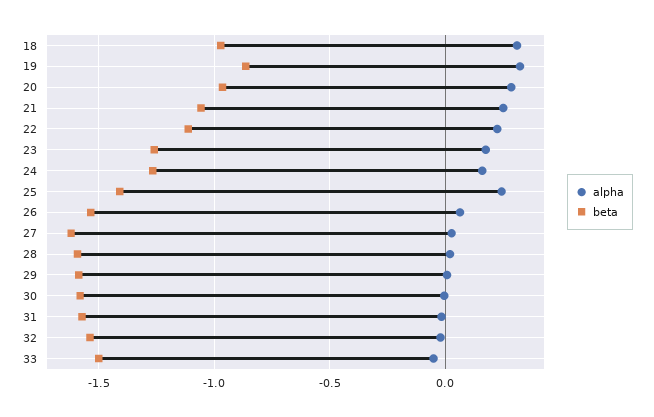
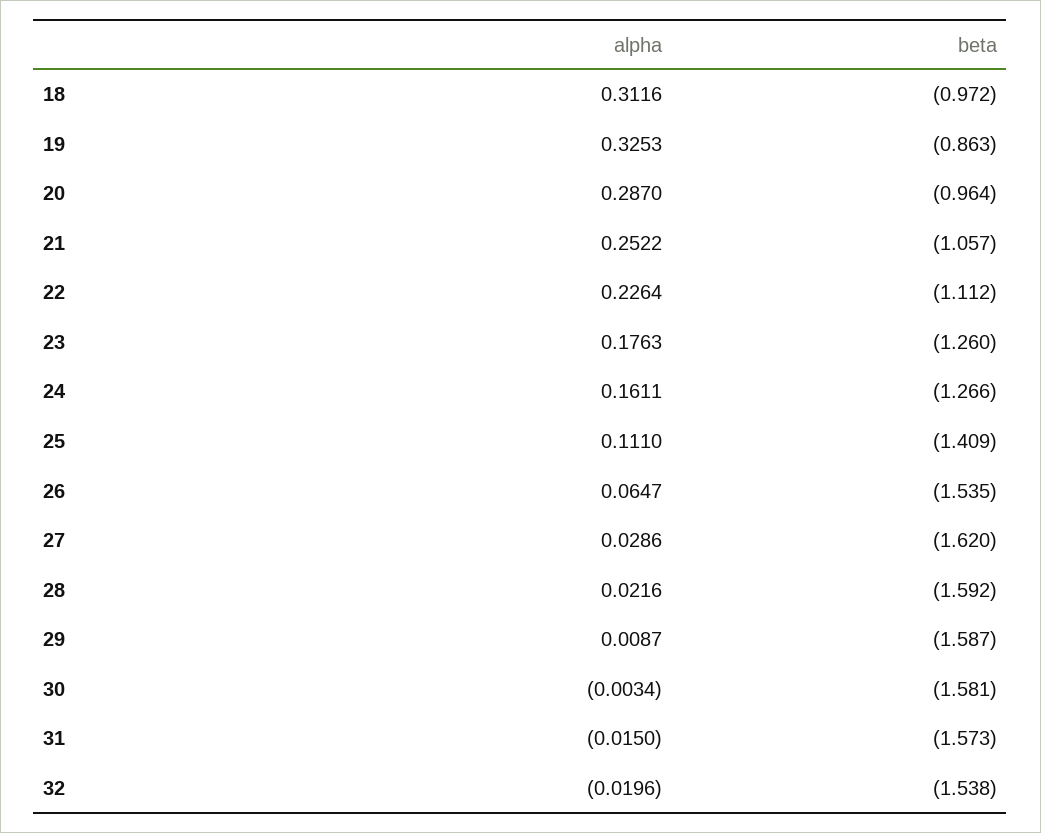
  {
    "alpha": {
      "18": 0.3116,
      "19": 0.3253,
      "20": 0.287,
      "21": 0.2522,
      "22": 0.2264,
      "23": 0.1763,
      "24": 0.1611,
-     "25": 0.25,
+     "25": 0.111,
      "26": 0.0647,
      "27": 0.0286,
      "28": 0.0216,
      "29": 0.0087,
      "30": -0.0034,
      "31": -0.015,
-     "32": -0.0196,
+     "32": -0.0196
-     "33": -0.05
    },
    "beta": {
      "18": -0.972,
      "19": -0.863,
      "20": -0.964,
      "21": -1.057,
      "22": -1.112,
      "23": -1.26,
      "24": -1.266,
      "25": -1.409,
      "26": -1.535,
      "27": -1.62,
      "28": -1.592,
      "29": -1.587,
      "30": -1.581,
      "31": -1.573,
-     "32": -1.538,
+     "32": -1.538
-     "33": -1.5
    }
  }

